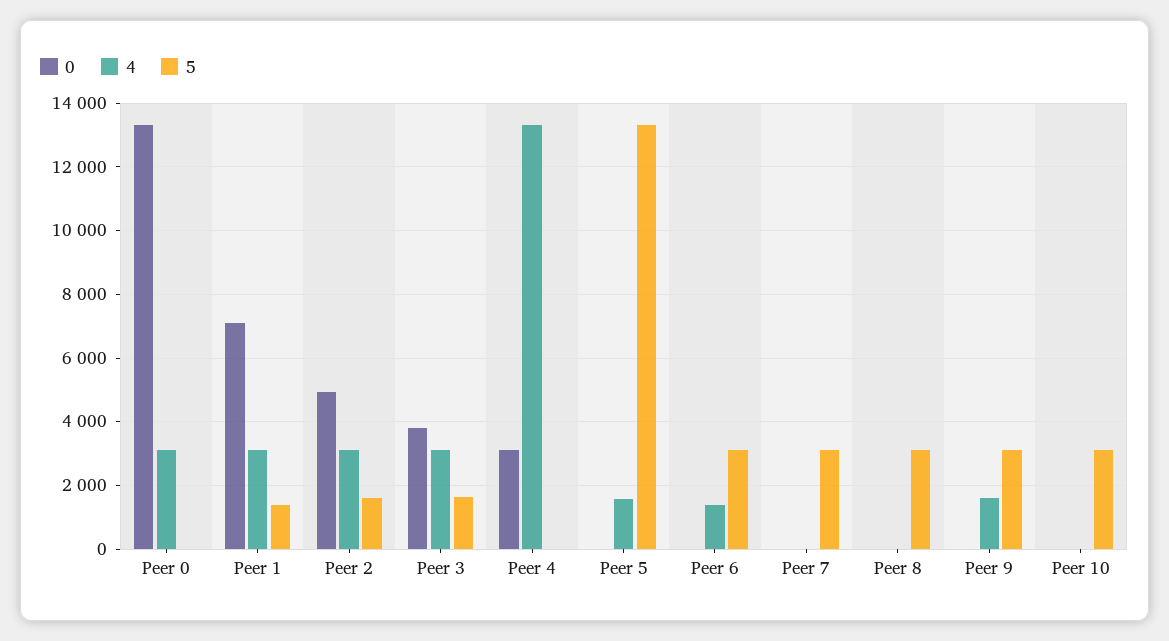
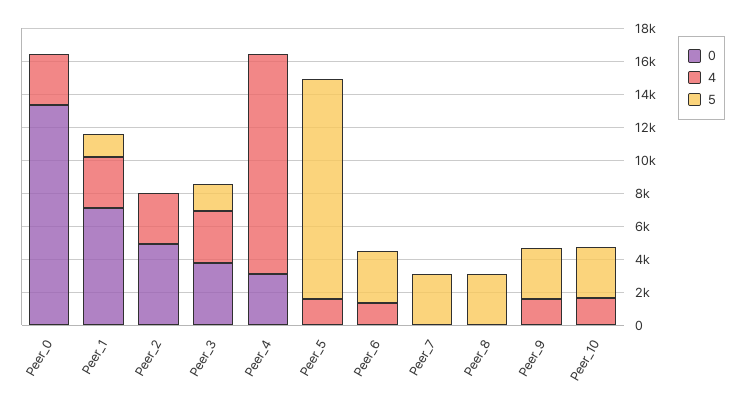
  {
    "0": {
      "Peer 0": 13400,
      "Peer 1": 7000,
      "Peer 2": 5000,
      "Peer 3": 3800,
      "Peer 4": 3200,
      "Peer 5": 0,
      "Peer 6": 0,
      "Peer 7": 0,
      "Peer 8": 0,
      "Peer 9": 0,
      "Peer 10": 0
    },
    "4": {
      "Peer 0": 3200,
      "Peer 1": 3200,
      "Peer 2": 3200,
      "Peer 3": 3200,
      "Peer 4": 13400,
      "Peer 5": 1600,
      "Peer 6": 1400,
      "Peer 7": 0,
      "Peer 8": 0,
      "Peer 9": 1600,
-     "Peer 10": 0
+     "Peer 10": 1500
    },
    "5": {
      "Peer 0": 0,
      "Peer 1": 1400,
-     "Peer 2": 1600,
+     "Peer 2": 0,
      "Peer 3": 1600,
      "Peer 4": 0,
      "Peer 5": 13400,
      "Peer 6": 3200,
      "Peer 7": 3200,
      "Peer 8": 3200,
      "Peer 9": 3200,
      "Peer 10": 3200
    }
  }

